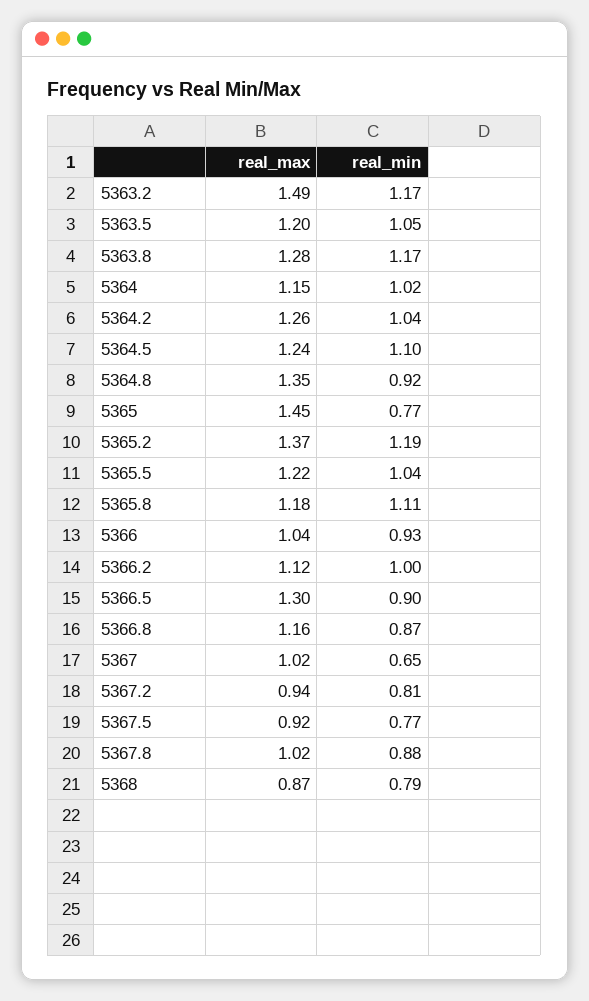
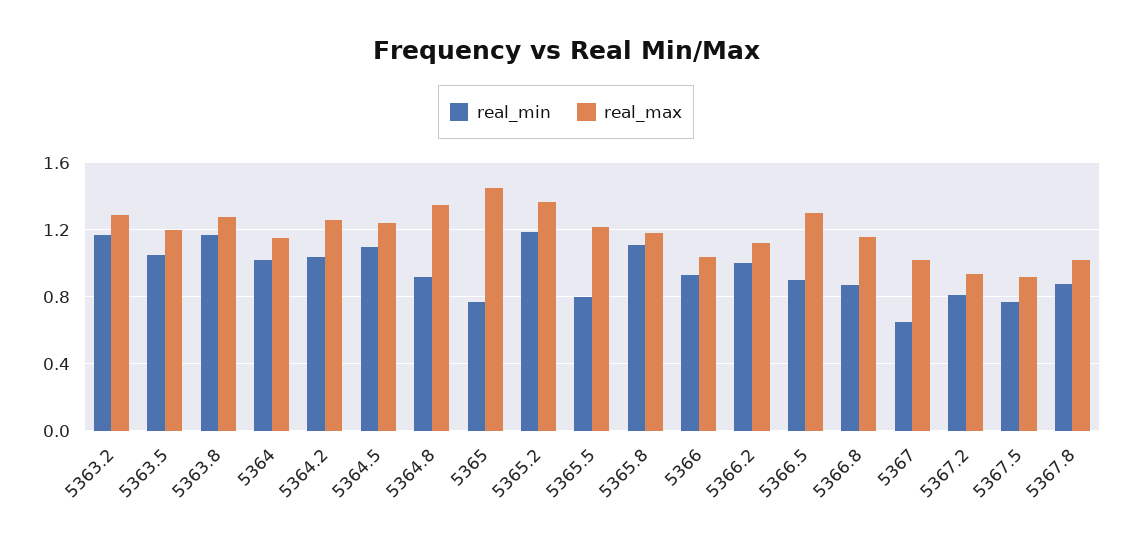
  {
    "real_max": {
-     "5363.2": 1.49,
+     "5363.2": 1.3,
      "5363.5": 1.2,
      "5363.8": 1.28,
      "5364": 1.15,
      "5364.2": 1.26,
      "5364.5": 1.24,
      "5364.8": 1.35,
      "5365": 1.45,
      "5365.2": 1.37,
      "5365.5": 1.22,
      "5365.8": 1.18,
      "5366": 1.04,
      "5366.2": 1.12,
      "5366.5": 1.3,
      "5366.8": 1.16,
      "5367": 1.02,
      "5367.2": 0.94,
      "5367.5": 0.92,
-     "5367.8": 1.02,
+     "5367.8": 1.02
-     "5368": 0.87
    },
    "real_min": {
      "5363.2": 1.17,
      "5363.5": 1.05,
      "5363.8": 1.17,
      "5364": 1.02,
      "5364.2": 1.04,
      "5364.5": 1.1,
      "5364.8": 0.92,
      "5365": 0.77,
      "5365.2": 1.19,
-     "5365.5": 1.04,
+     "5365.5": 0.8,
      "5365.8": 1.11,
      "5366": 0.93,
      "5366.2": 1,
      "5366.5": 0.9,
      "5366.8": 0.87,
      "5367": 0.65,
      "5367.2": 0.81,
      "5367.5": 0.77,
-     "5367.8": 0.88,
+     "5367.8": 0.88
-     "5368": 0.79
    }
  }

